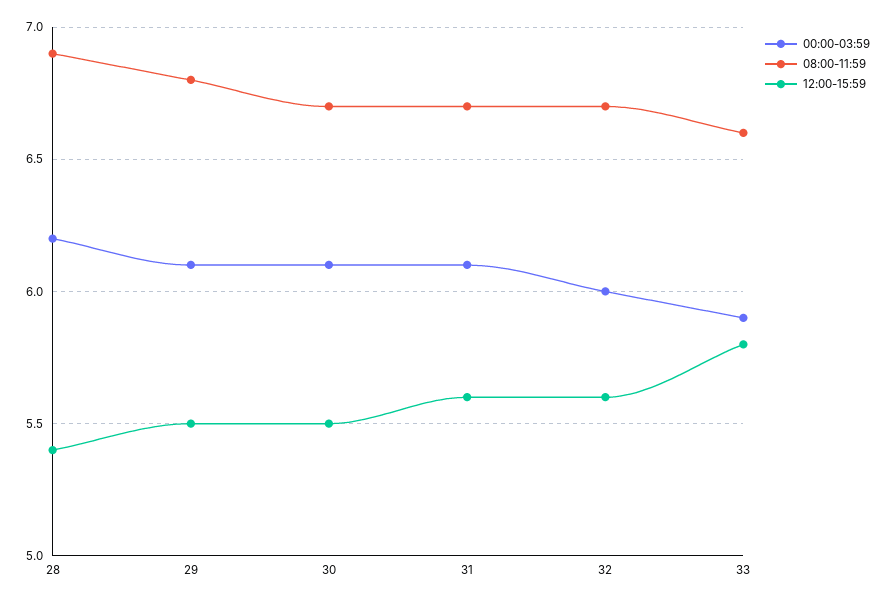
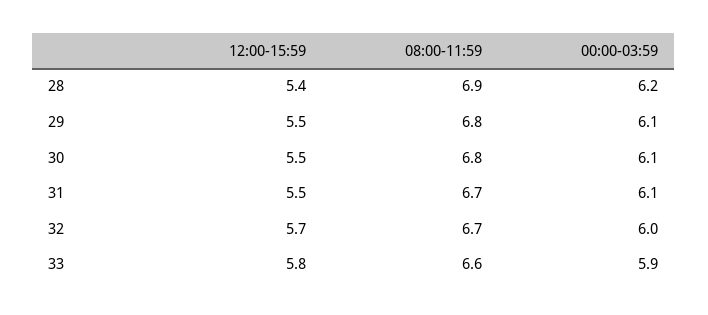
  {
    "00:00-03:59": {
      "28": 6.2,
      "29": 6.1,
      "30": 6.1,
      "31": 6.1,
      "32": 6,
      "33": 5.9
    },
    "08:00-11:59": {
      "28": 6.9,
      "29": 6.8,
-     "30": 6.7,
+     "30": 6.8,
      "31": 6.7,
      "32": 6.7,
      "33": 6.6
    },
    "12:00-15:59": {
      "28": 5.4,
      "29": 5.5,
      "30": 5.5,
-     "31": 5.6,
+     "31": 5.5,
-     "32": 5.6,
+     "32": 5.7,
      "33": 5.8
    }
  }

